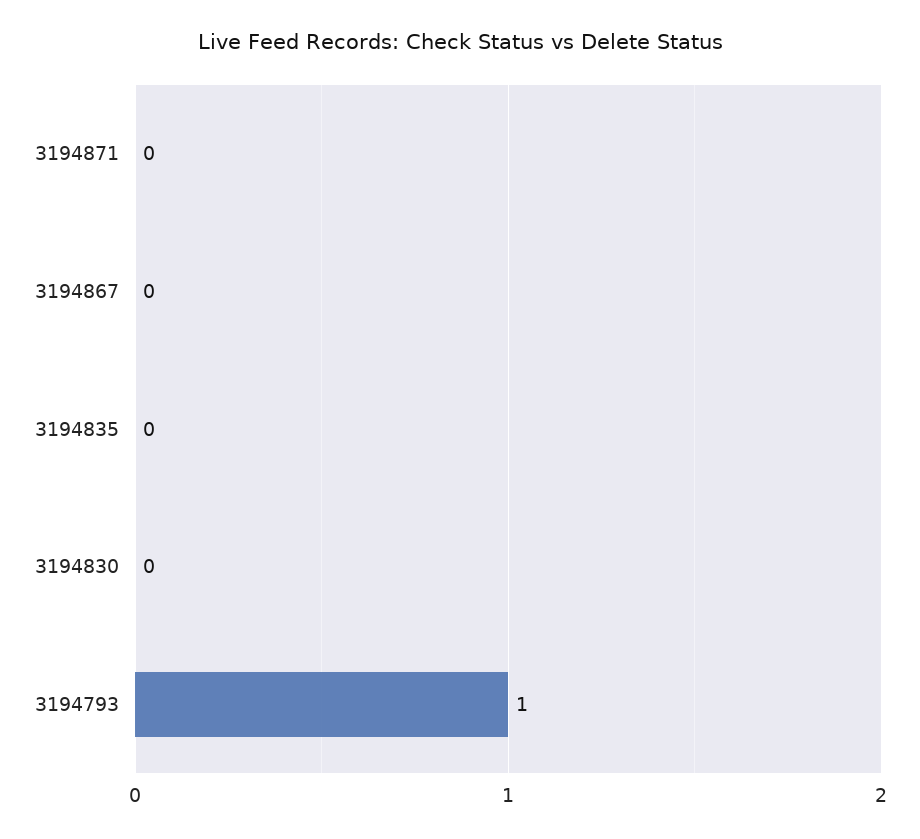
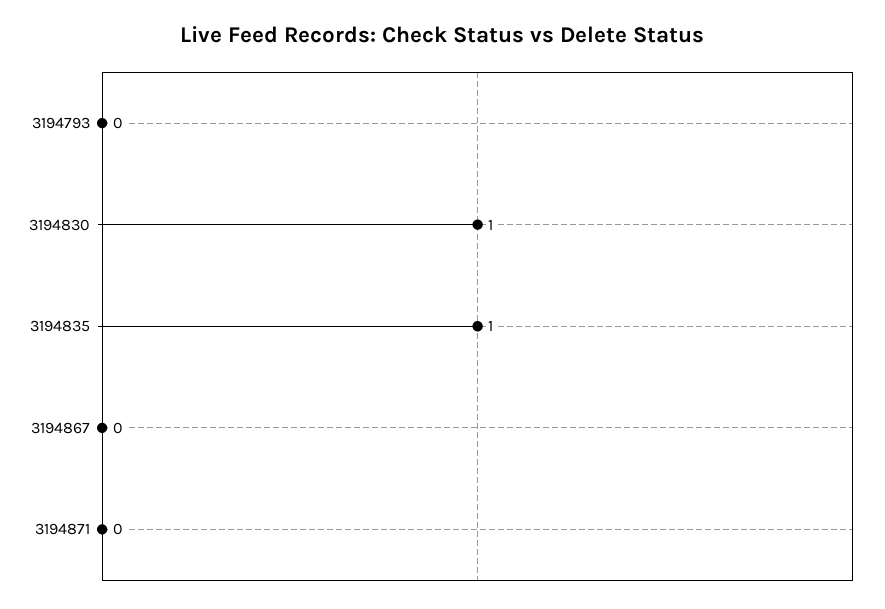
  {
    "3194871": 0,
    "3194867": 0,
-   "3194835": 0,
+   "3194835": 1,
-   "3194830": 0,
+   "3194830": 1,
-   "3194793": 1
+   "3194793": 0
  }

